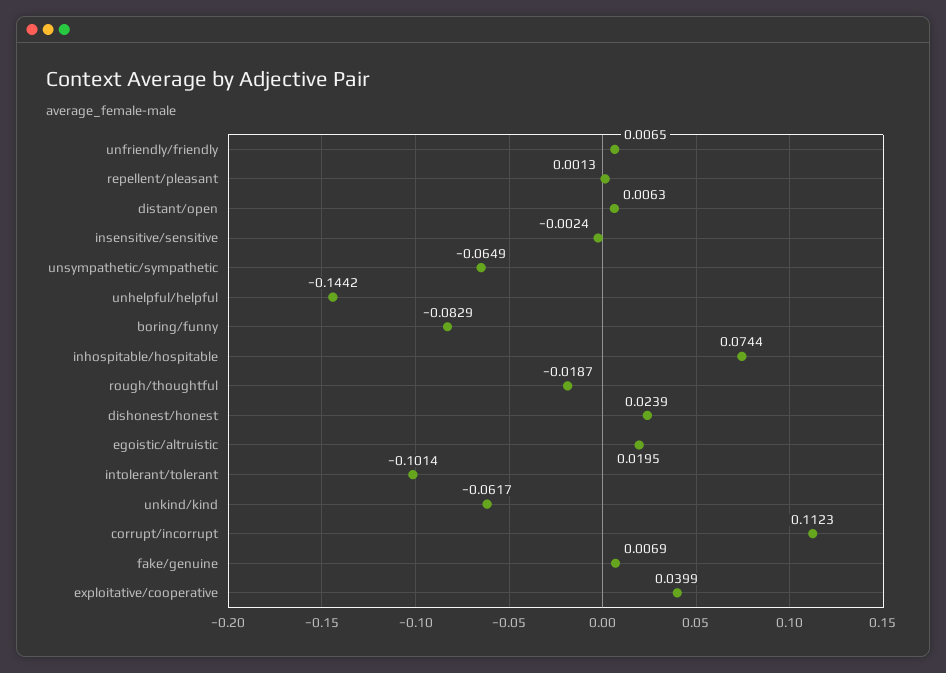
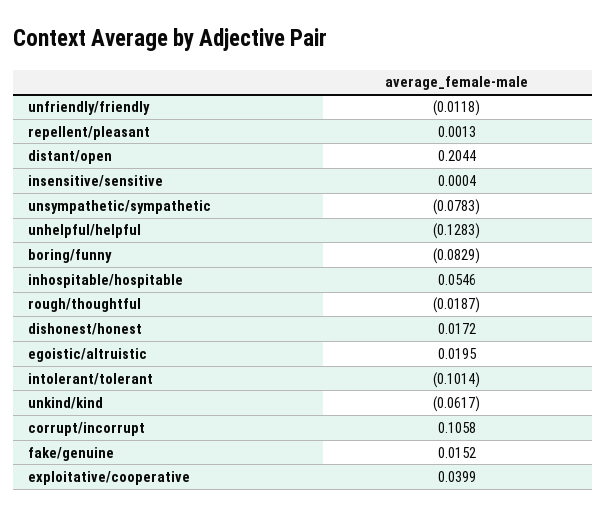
  {
-   "unfriendly/friendly": 0.0065,
+   "unfriendly/friendly": -0.0118,
    "repellent/pleasant": 0.0013,
-   "distant/open": 0.0063,
+   "distant/open": 0.2044,
-   "insensitive/sensitive": -0.0024,
+   "insensitive/sensitive": 0.0004,
-   "unsympathetic/sympathetic": -0.0649,
+   "unsympathetic/sympathetic": -0.0783,
-   "unhelpful/helpful": -0.1442,
+   "unhelpful/helpful": -0.1283,
    "boring/funny": -0.0829,
-   "inhospitable/hospitable": 0.0744,
+   "inhospitable/hospitable": 0.0546,
    "rough/thoughtful": -0.0187,
-   "dishonest/honest": 0.0239,
+   "dishonest/honest": 0.0172,
    "egoistic/altruistic": 0.0195,
    "intolerant/tolerant": -0.1014,
    "unkind/kind": -0.0617,
-   "corrupt/incorrupt": 0.1123,
+   "corrupt/incorrupt": 0.1058,
-   "fake/genuine": 0.0069,
+   "fake/genuine": 0.0152,
    "exploitative/cooperative": 0.0399
  }

